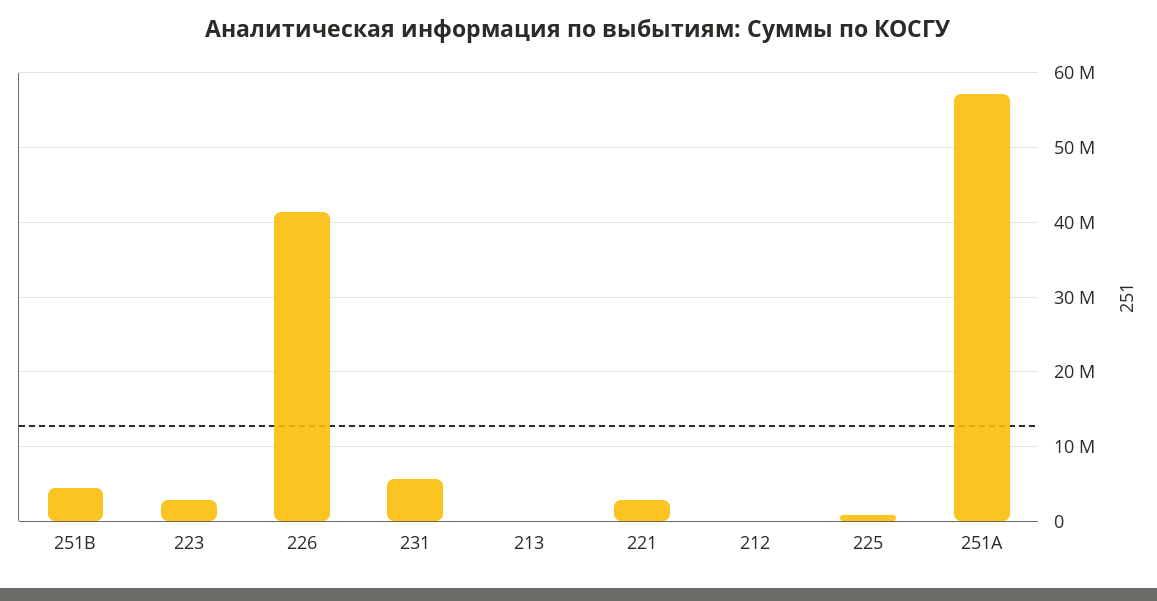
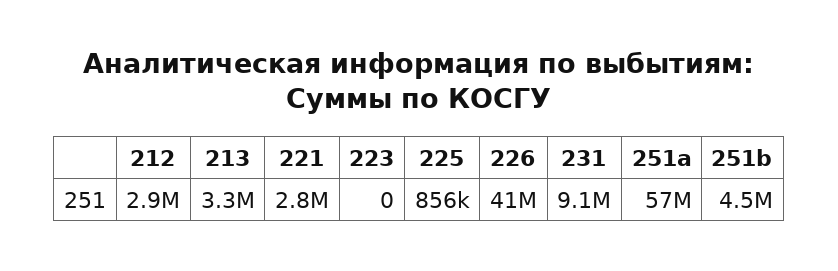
  {
    "251B": 4500000,
-   "223": 3000000,
+   "223": 0,
    "226": 41000000,
-   "231": 6000000,
+   "231": 9100000,
-   "213": 0,
+   "213": 3300000,
    "221": 2800000,
-   "212": 0,
+   "212": 2900000,
    "225": 856000,
    "251A": 57000000
  }

